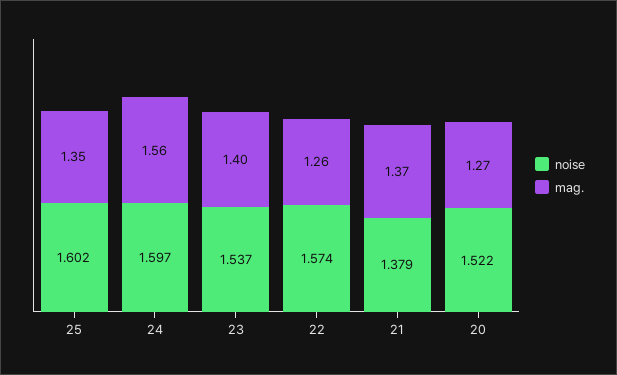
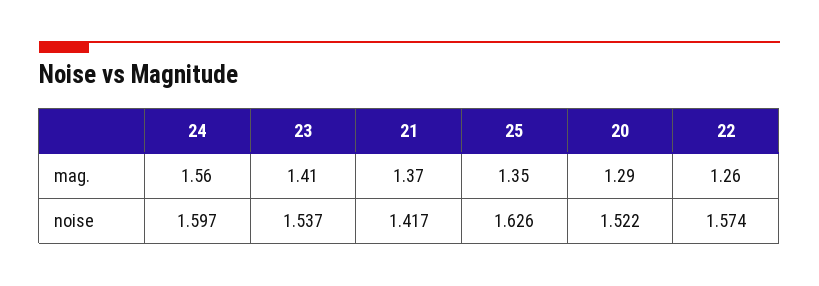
  {
    "noise": {
-     "25": 1.602,
+     "25": 1.626,
      "24": 1.597,
      "23": 1.537,
      "22": 1.574,
-     "21": 1.379,
+     "21": 1.417,
      "20": 1.522
    },
    "mag.": {
      "25": 1.35,
      "24": 1.56,
-     "23": 1.4,
+     "23": 1.41,
      "22": 1.26,
      "21": 1.37,
-     "20": 1.27
+     "20": 1.29
    }
  }

